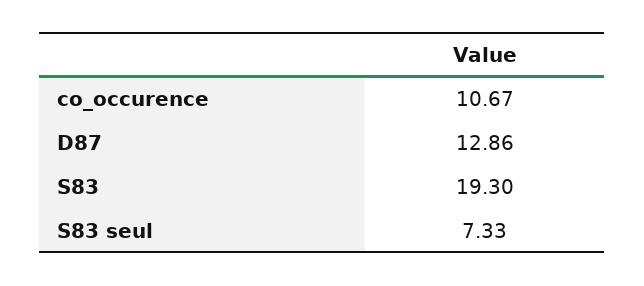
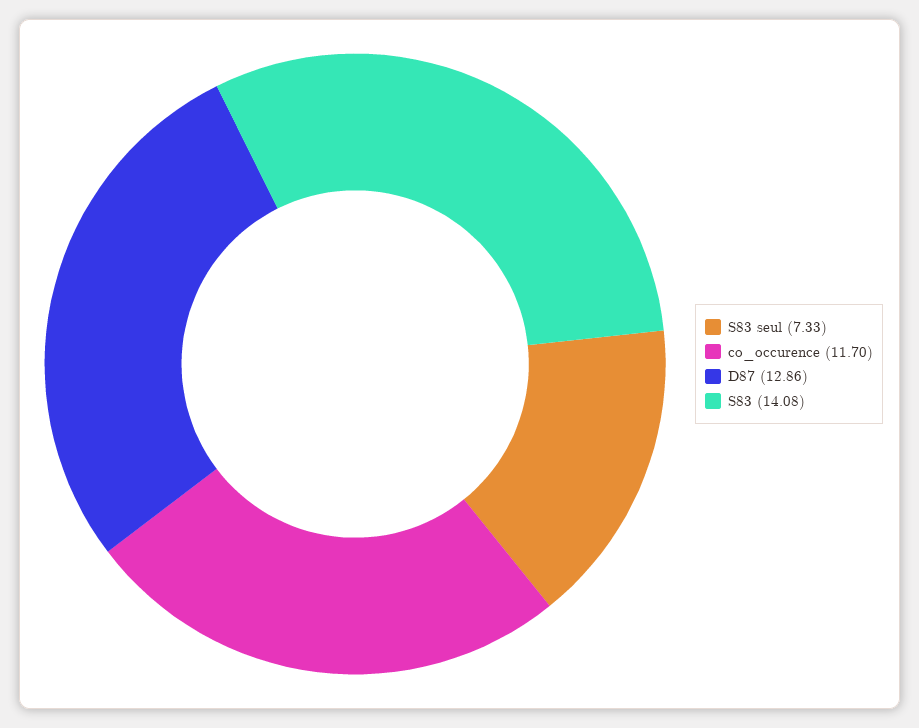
  {
-   "co_occurence": 10.67,
+   "co_occurence": 11.7,
    "D87": 12.86,
-   "S83": 19.3,
+   "S83": 14.08,
    "S83 seul": 7.33
  }

